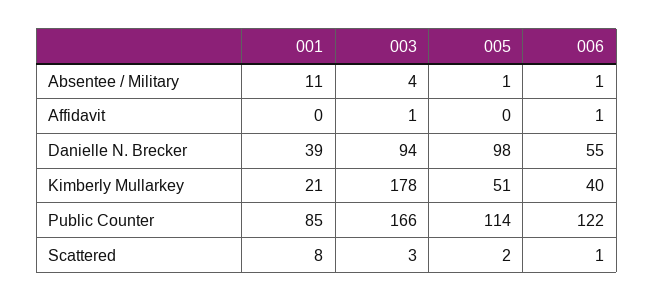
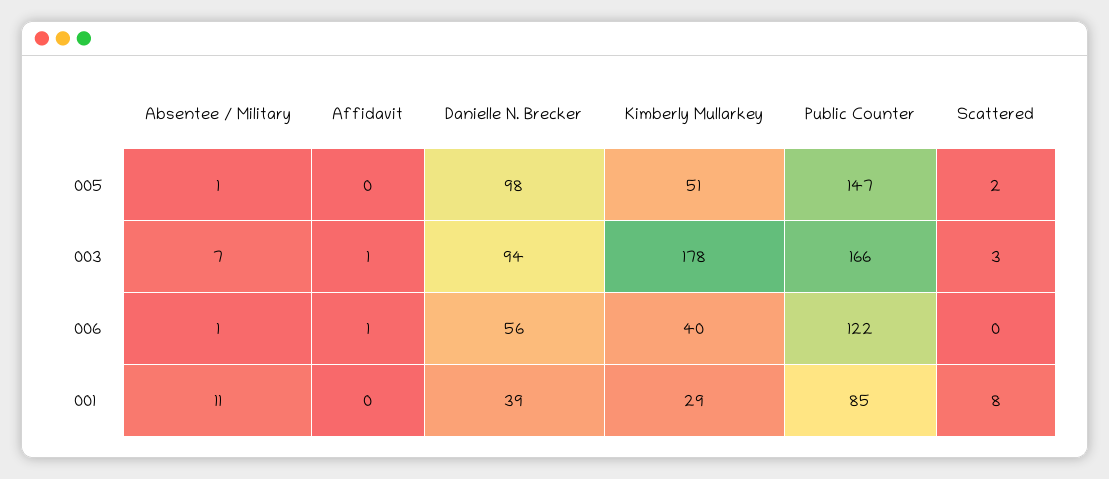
  {
    "001": {
      "Absentee / Military": 11,
      "Affidavit": 0,
      "Danielle N. Brecker": 39,
-     "Kimberly Mullarkey": 21,
+     "Kimberly Mullarkey": 29,
      "Public Counter": 85,
      "Scattered": 8
    },
    "003": {
-     "Absentee / Military": 4,
+     "Absentee / Military": 7,
      "Affidavit": 1,
      "Danielle N. Brecker": 94,
      "Kimberly Mullarkey": 178,
      "Public Counter": 166,
      "Scattered": 3
    },
    "005": {
      "Absentee / Military": 1,
      "Affidavit": 0,
      "Danielle N. Brecker": 98,
      "Kimberly Mullarkey": 51,
-     "Public Counter": 114,
+     "Public Counter": 147,
      "Scattered": 2
    },
    "006": {
      "Absentee / Military": 1,
      "Affidavit": 1,
-     "Danielle N. Brecker": 55,
+     "Danielle N. Brecker": 56,
      "Kimberly Mullarkey": 40,
      "Public Counter": 122,
-     "Scattered": 1
+     "Scattered": 0
    }
  }

